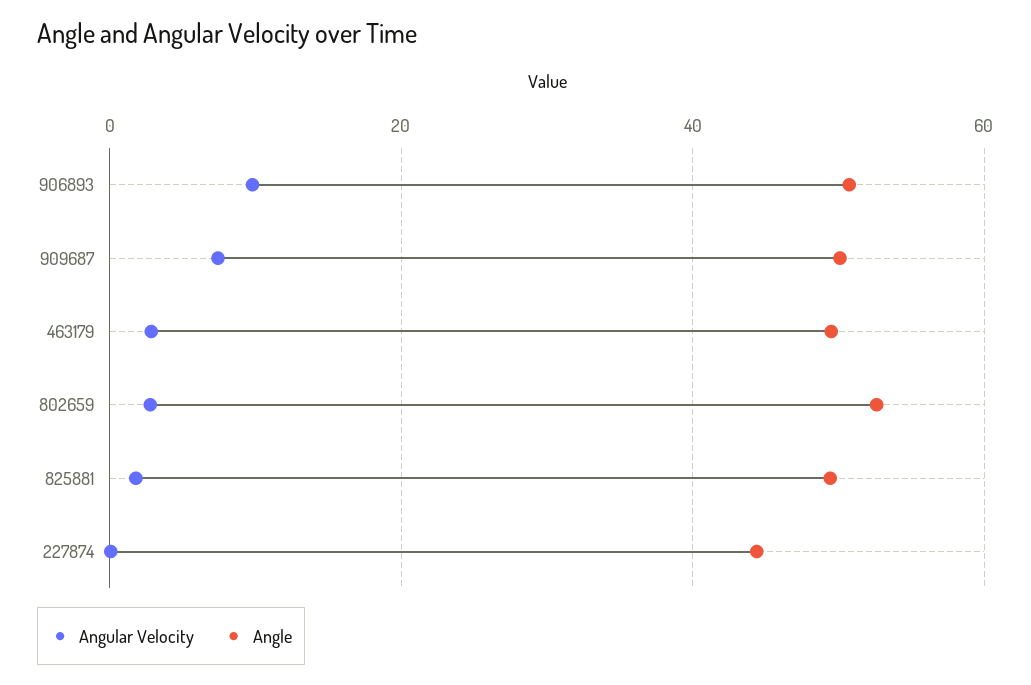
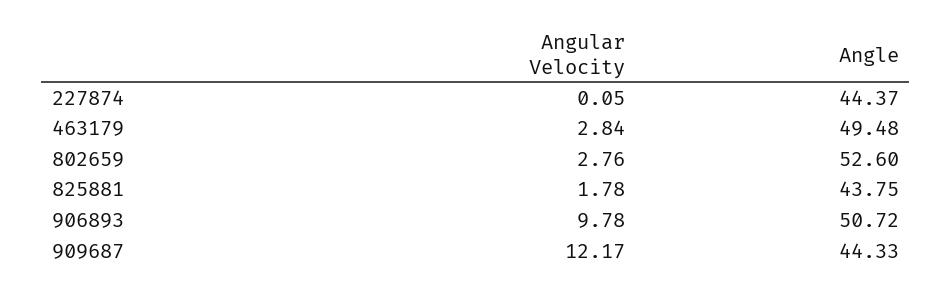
  {
    "Angular Velocity": {
      "906893": 9.78,
-     "909687": 8,
+     "909687": 12.17,
      "463179": 2.84,
      "802659": 2.76,
      "825881": 1.78,
      "227874": 0.05
    },
    "Angle": {
      "906893": 50.72,
-     "909687": 50,
+     "909687": 44.33,
      "463179": 49.48,
      "802659": 52.6,
-     "825881": 50,
+     "825881": 43.75,
      "227874": 44.37
    }
  }

